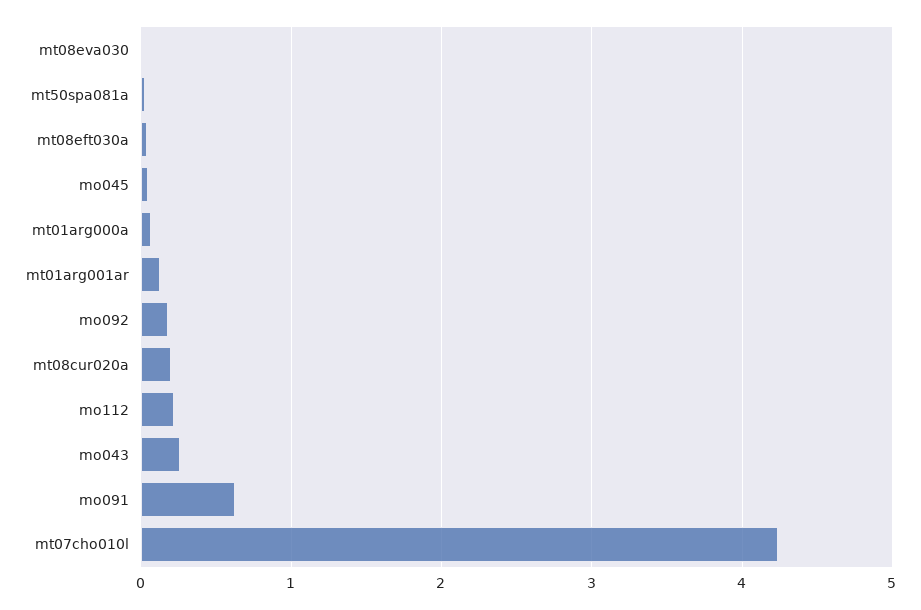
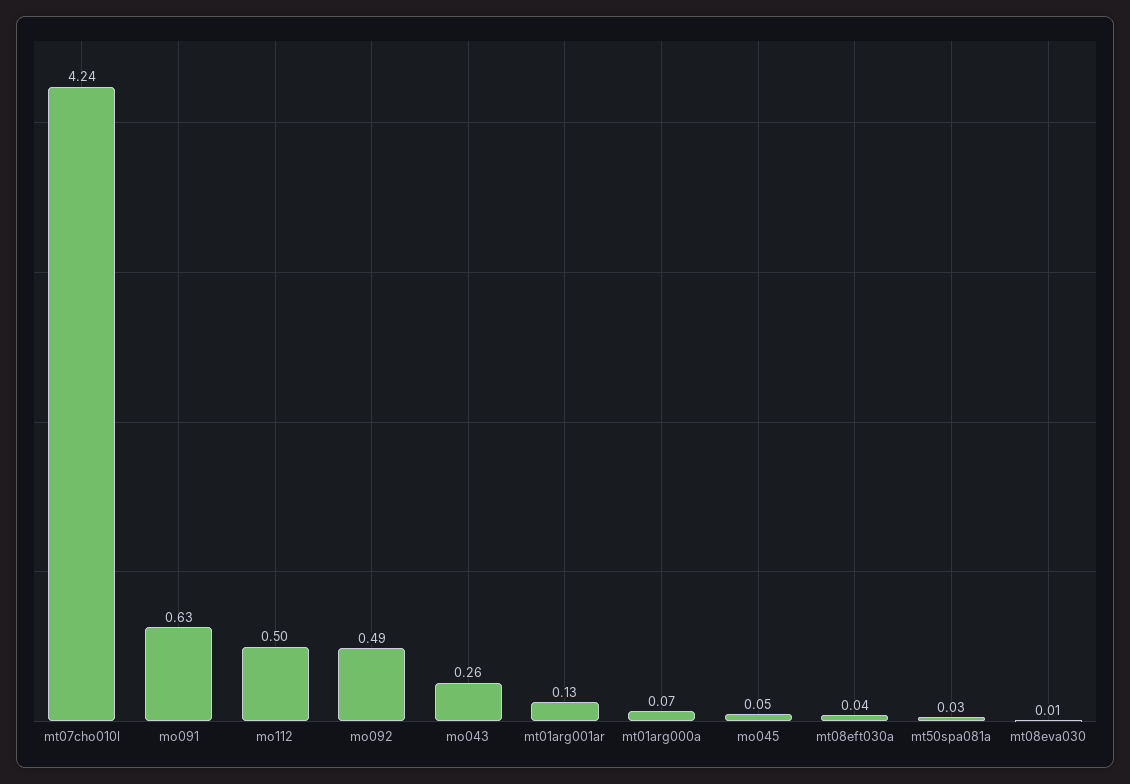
  {
    "mt08eva030": 0.01,
    "mt50spa081a": 0.03,
    "mt08eft030a": 0.04,
    "mo045": 0.05,
    "mt01arg000a": 0.07,
    "mt01arg001ar": 0.13,
-   "mo092": 0.2,
+   "mo092": 0.49,
-   "mt08cur020a": 0.2,
-   "mo112": 0.2,
+   "mo112": 0.5,
    "mo043": 0.26,
    "mo091": 0.63,
    "mt07cho010l": 4.24
  }

